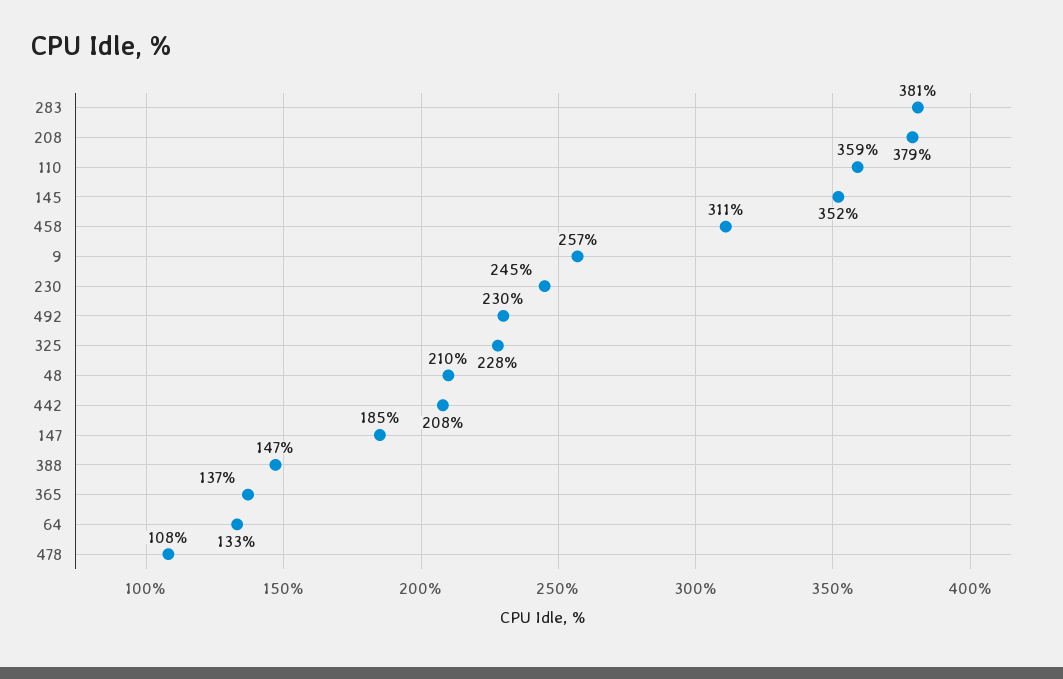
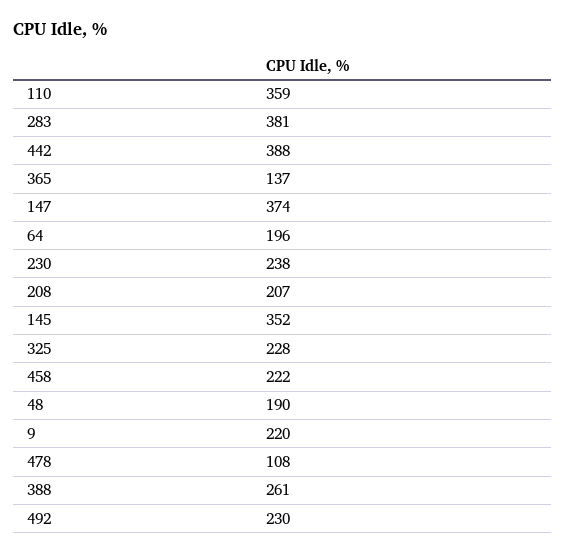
  {
    "283": 381,
-   "208": 379,
+   "208": 207,
    "110": 359,
    "145": 352,
-   "458": 311,
+   "458": 222,
-   "9": 257,
+   "9": 220,
-   "230": 245,
+   "230": 238,
    "492": 230,
    "325": 228,
-   "48": 210,
+   "48": 190,
-   "442": 208,
+   "442": 388,
-   "147": 185,
+   "147": 374,
-   "388": 147,
+   "388": 261,
    "365": 137,
-   "64": 133,
+   "64": 196,
    "478": 108
  }

